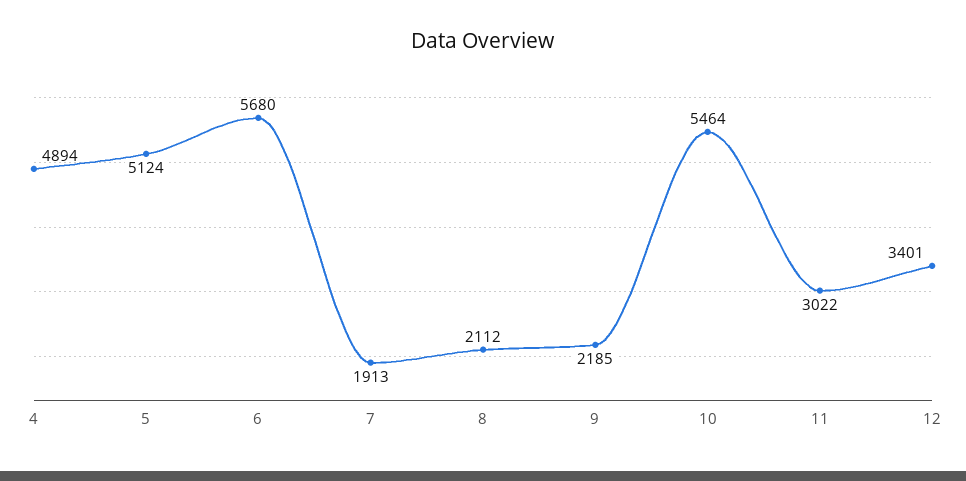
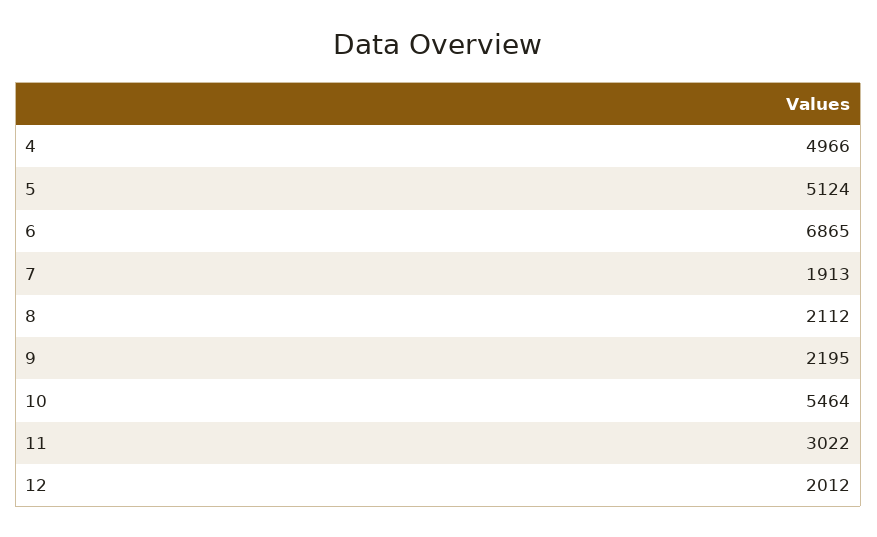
  {
-   "4": 4894,
+   "4": 4966,
    "5": 5124,
-   "6": 5680,
+   "6": 6865,
    "7": 1913,
    "8": 2112,
-   "9": 2185,
+   "9": 2195,
    "10": 5464,
    "11": 3022,
-   "12": 3401
+   "12": 2012
  }

